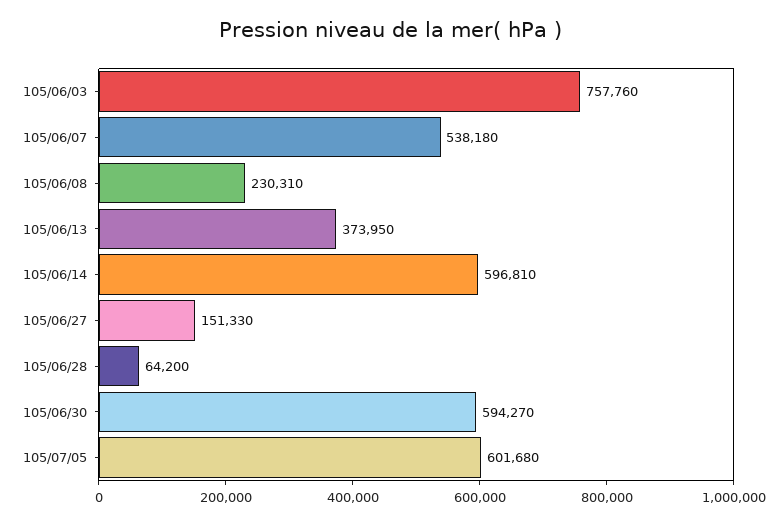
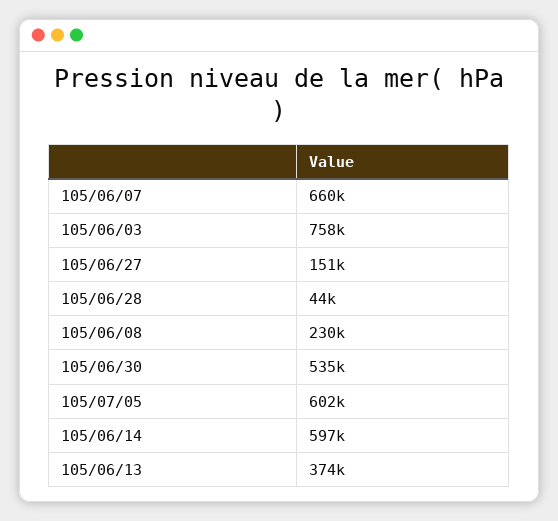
  {
    "105/06/03": 757760,
-   "105/06/07": 538180,
+   "105/06/07": 660000,
    "105/06/08": 230310,
    "105/06/13": 373950,
    "105/06/14": 596810,
    "105/06/27": 151330,
-   "105/06/28": 64200,
+   "105/06/28": 44000,
-   "105/06/30": 594270,
+   "105/06/30": 535000,
    "105/07/05": 601680
  }

